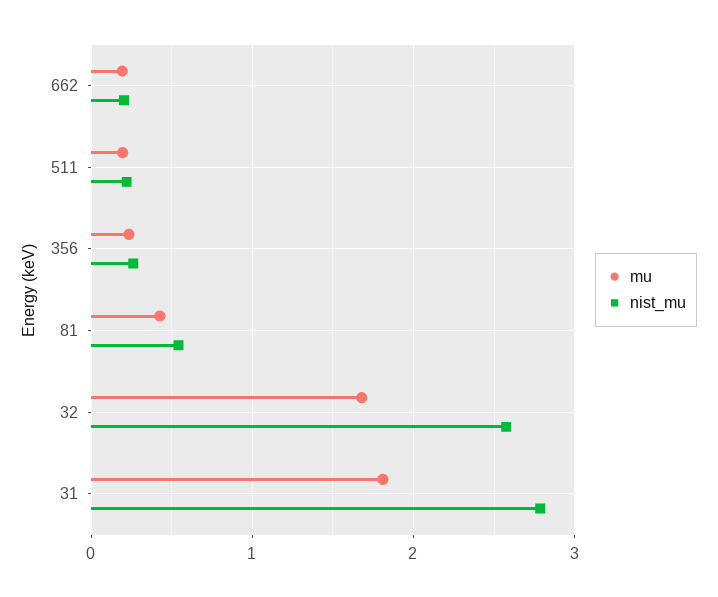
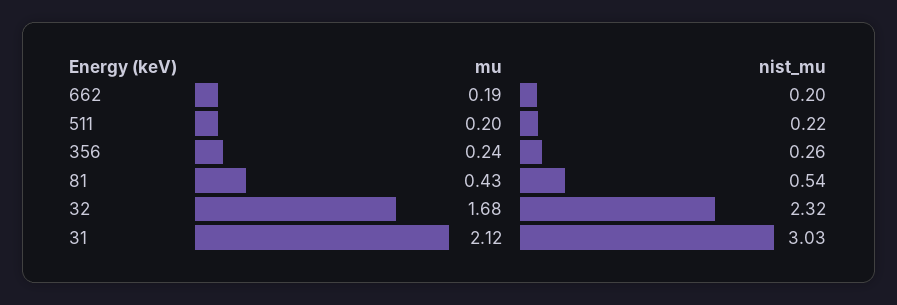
  {
    "mu": {
      "662": 0.19,
      "511": 0.2,
      "356": 0.24,
      "81": 0.43,
      "32": 1.68,
-     "31": 1.8
+     "31": 2.12
    },
    "nist_mu": {
      "662": 0.2,
      "511": 0.22,
      "356": 0.26,
      "81": 0.54,
-     "32": 2.6,
+     "32": 2.32,
-     "31": 2.8
+     "31": 3.03
    }
  }

